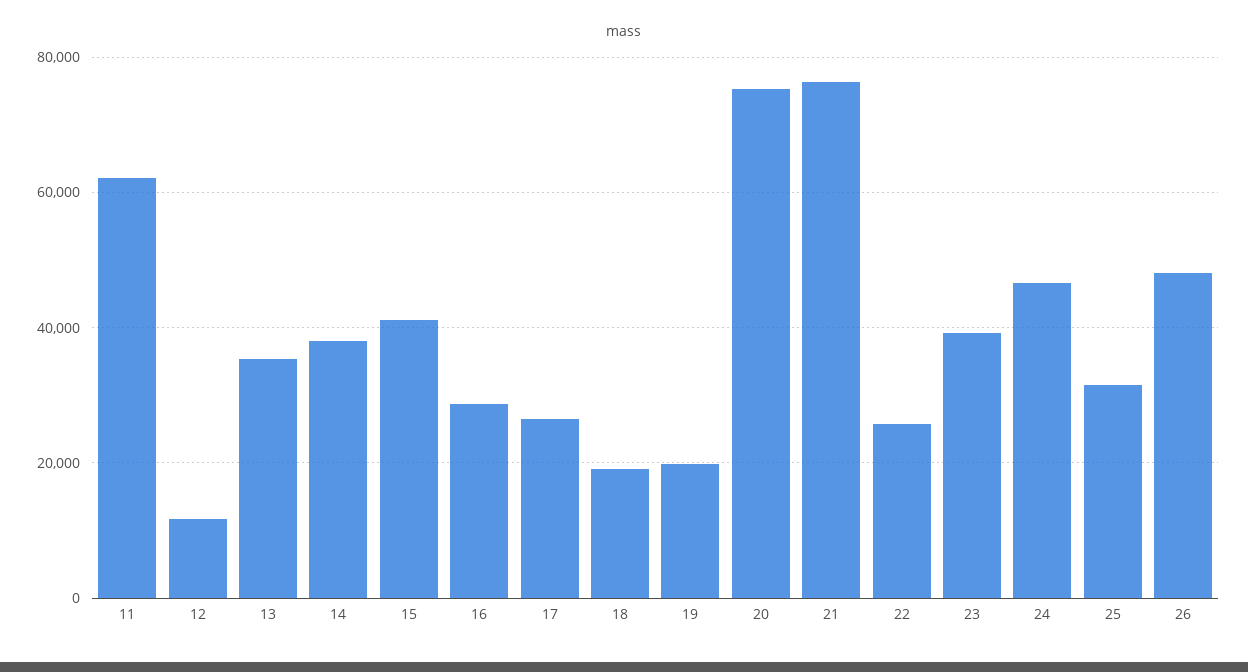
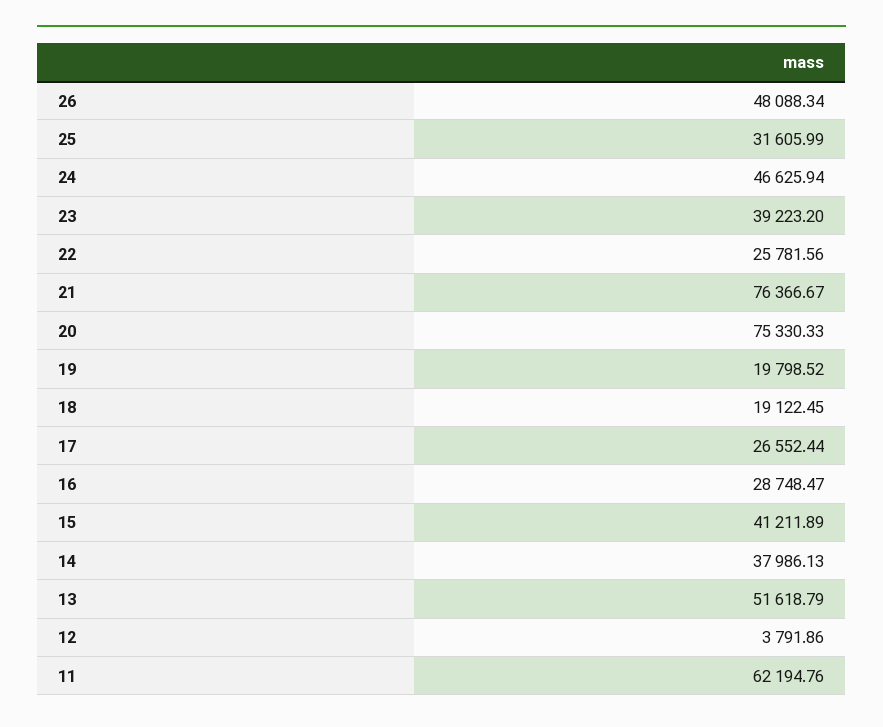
  {
    "11": 62194.76,
-   "12": 12000,
+   "12": 3791.86,
-   "13": 36000,
+   "13": 51618.79,
    "14": 37986.13,
    "15": 41211.89,
    "16": 28748.47,
    "17": 26552.44,
    "18": 19122.45,
    "19": 19798.52,
    "20": 75330.33,
    "21": 76366.67,
    "22": 25781.56,
    "23": 39223.2,
    "24": 46625.94,
    "25": 31605.99,
    "26": 48088.34
  }

